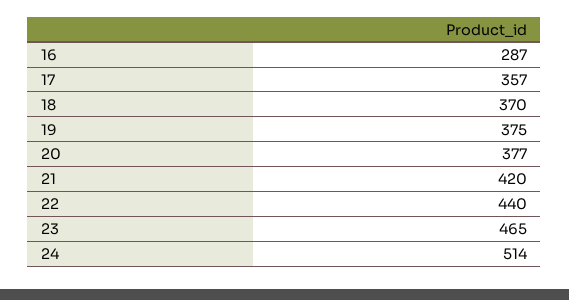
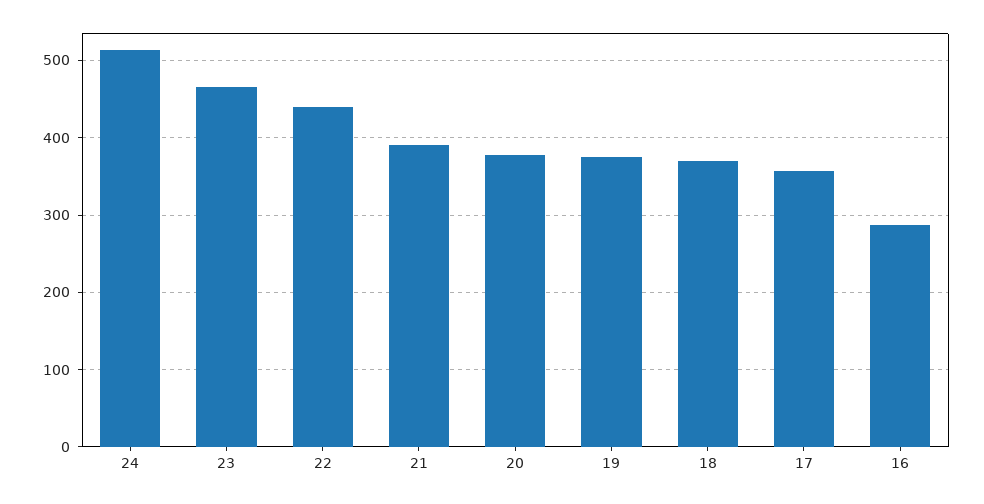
  {
    "16": 287,
    "17": 357,
    "18": 370,
    "19": 375,
    "20": 377,
-   "21": 420,
+   "21": 390,
    "22": 440,
    "23": 465,
    "24": 514
  }

